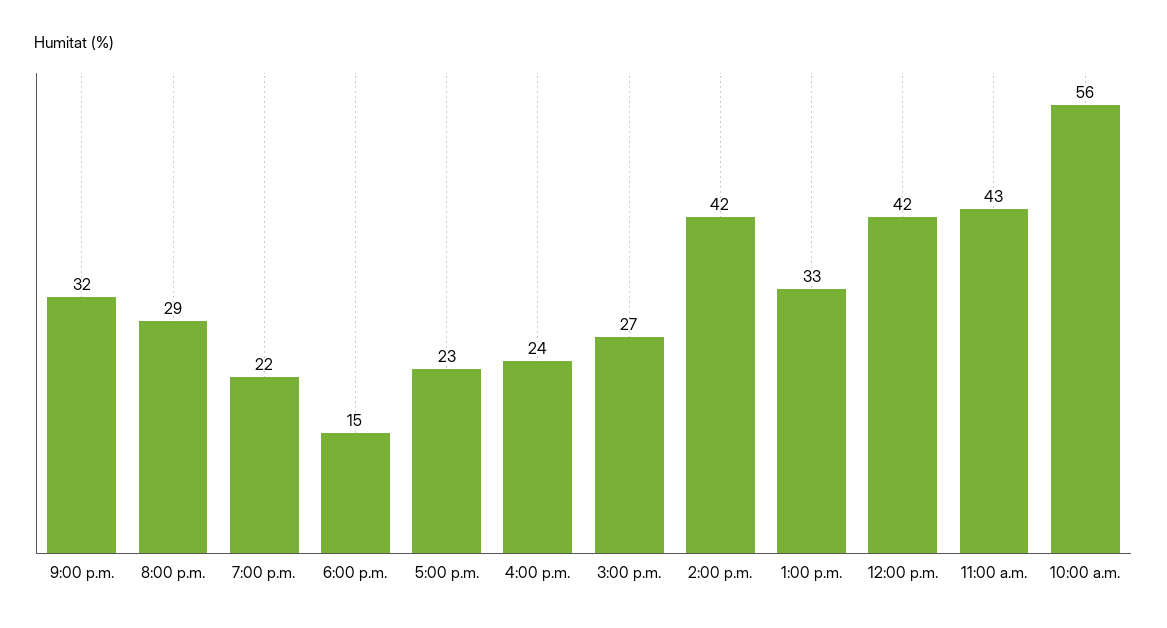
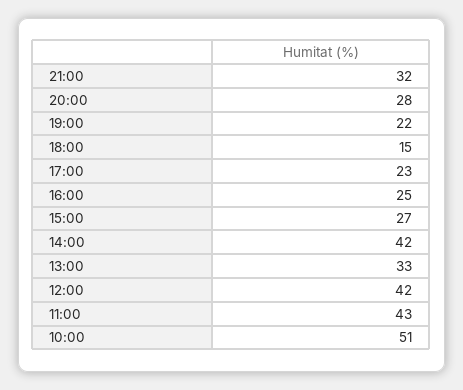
  {
    "9:00 p.m.": 32,
-   "8:00 p.m.": 29,
+   "8:00 p.m.": 28,
    "7:00 p.m.": 22,
    "6:00 p.m.": 15,
    "5:00 p.m.": 23,
-   "4:00 p.m.": 24,
+   "4:00 p.m.": 25,
    "3:00 p.m.": 27,
    "2:00 p.m.": 42,
    "1:00 p.m.": 33,
    "12:00 p.m.": 42,
    "11:00 a.m.": 43,
-   "10:00 a.m.": 56
+   "10:00 a.m.": 51
  }

